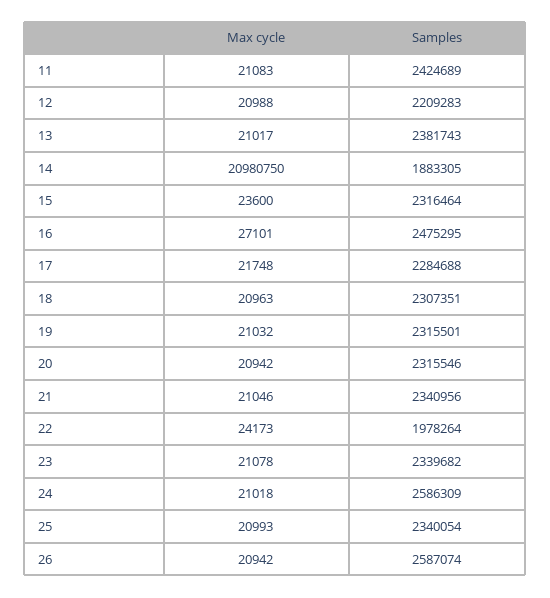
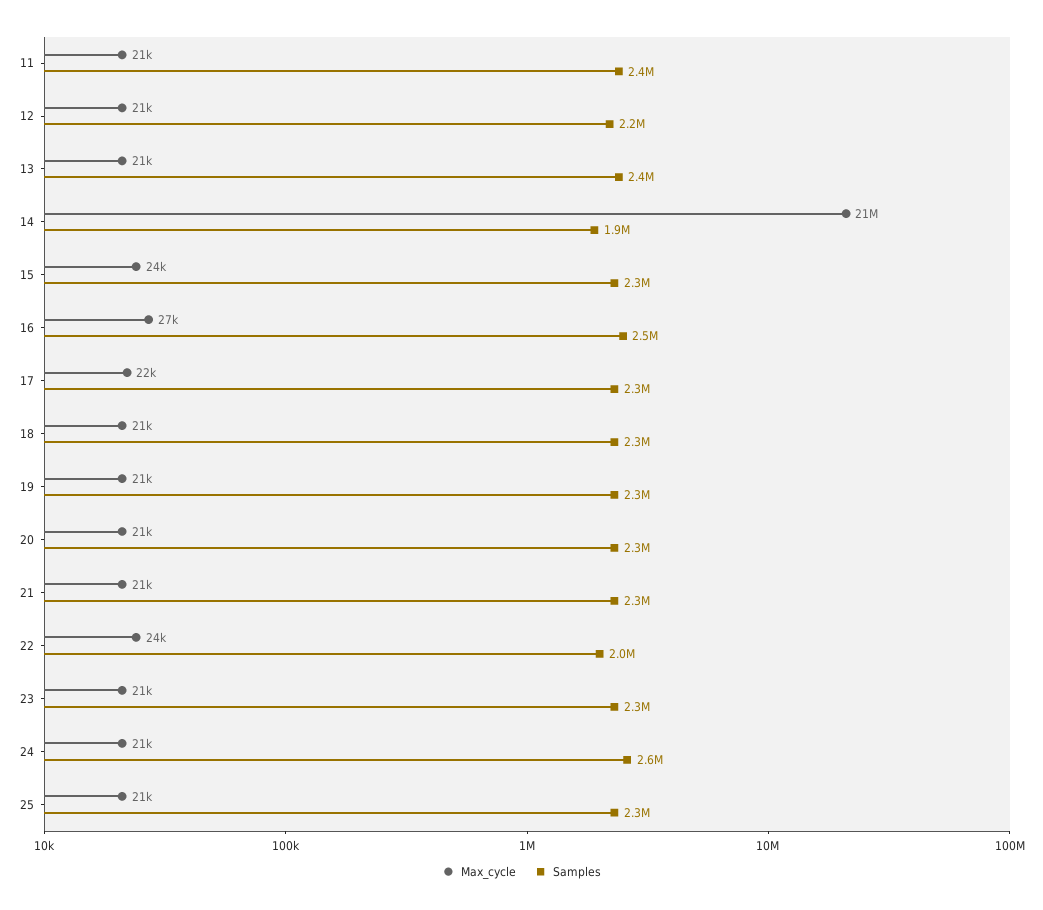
  {
    "Max cycle": {
      "11": 21083,
      "12": 20988,
      "13": 21017,
      "14": 20980750,
      "15": 23600,
      "16": 27101,
      "17": 21748,
      "18": 20963,
      "19": 21032,
      "20": 20942,
      "21": 21046,
      "22": 24173,
      "23": 21078,
      "24": 21018,
-     "25": 20993,
+     "25": 20993
-     "26": 20942
    },
    "Samples": {
      "11": 2424689,
      "12": 2209283,
      "13": 2381743,
      "14": 1883305,
      "15": 2316464,
      "16": 2475295,
      "17": 2284688,
      "18": 2307351,
      "19": 2315501,
      "20": 2315546,
      "21": 2340956,
      "22": 1978264,
      "23": 2339682,
      "24": 2586309,
-     "25": 2340054,
+     "25": 2340054
-     "26": 2587074
    }
  }

